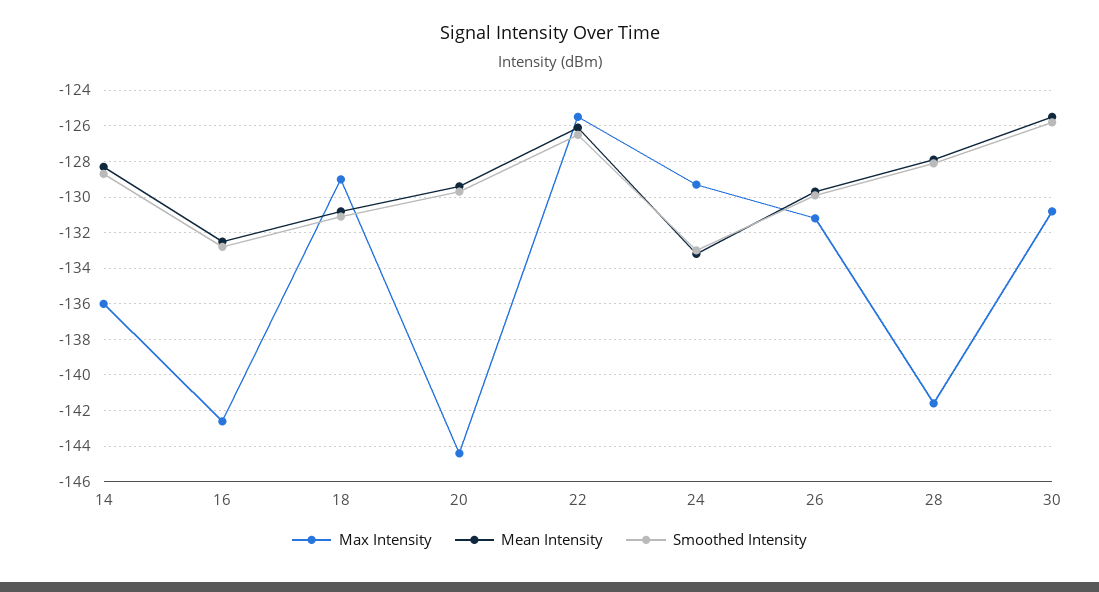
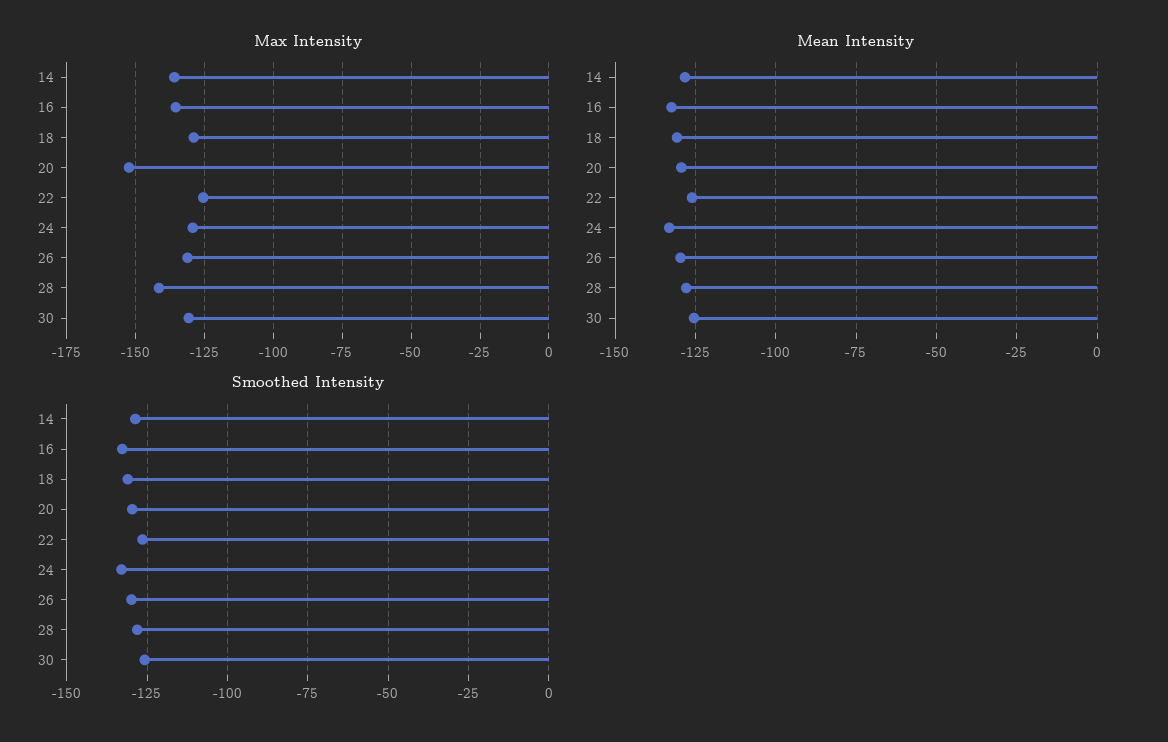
  {
    "Max Intensity": {
      "14": -136,
-     "16": -142.5,
+     "16": -135,
      "18": -129,
-     "20": -144.5,
+     "20": -152.5,
      "22": -125.5,
      "24": -129.5,
      "26": -131,
      "28": -141.5,
      "30": -131
    },
    "Mean Intensity": {
      "14": -128.5,
      "16": -132.5,
      "18": -131,
      "20": -129.5,
      "22": -126,
      "24": -133,
      "26": -129.5,
      "28": -128,
      "30": -125.5
    },
    "Smoothed Intensity": {
      "14": -128.5,
      "16": -133,
      "18": -131,
      "20": -129.5,
      "22": -126.5,
      "24": -133,
      "26": -130,
      "28": -128,
      "30": -126
    }
  }

